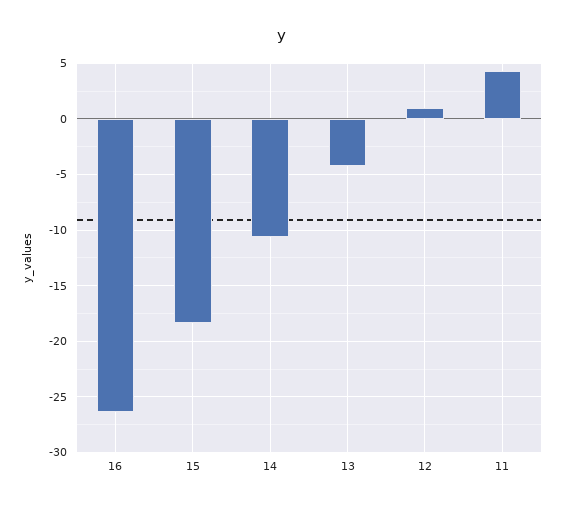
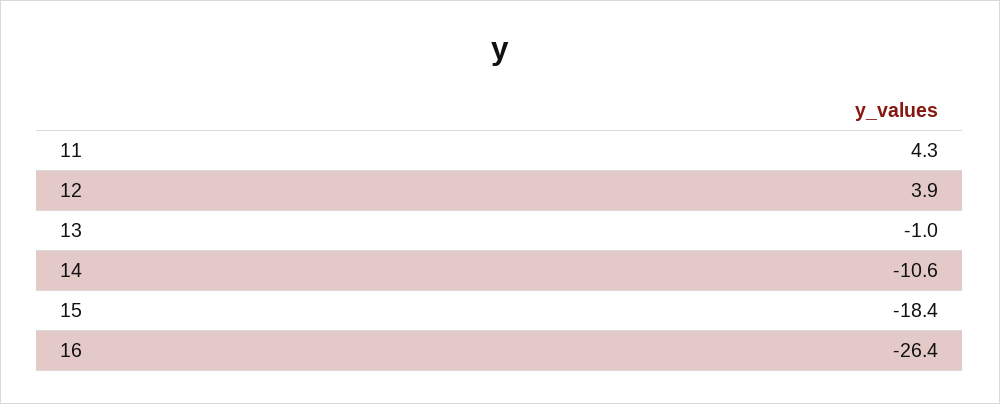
  {
    "16": -26.4,
    "15": -18.4,
    "14": -10.6,
-   "13": -4,
+   "13": -1,
-   "12": 1,
+   "12": 3.9,
    "11": 4.3
  }

